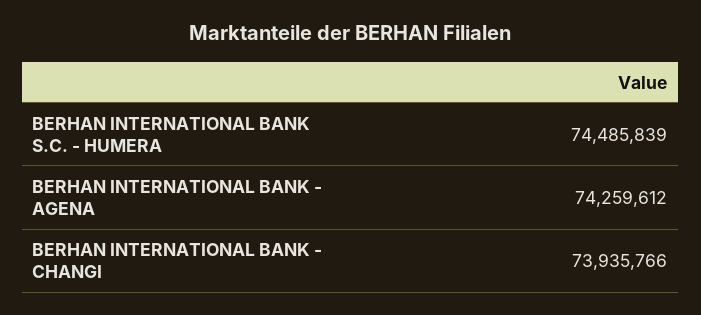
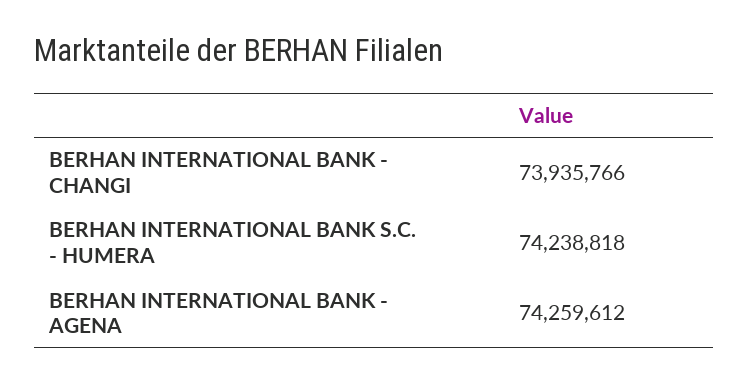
  {
-   "BERHAN INTERNATIONAL BANK S.C. - HUMERA": 74485839,
+   "BERHAN INTERNATIONAL BANK S.C. - HUMERA": 74238818,
    "BERHAN INTERNATIONAL BANK - AGENA": 74259612,
    "BERHAN INTERNATIONAL BANK - CHANGI": 73935766
  }

